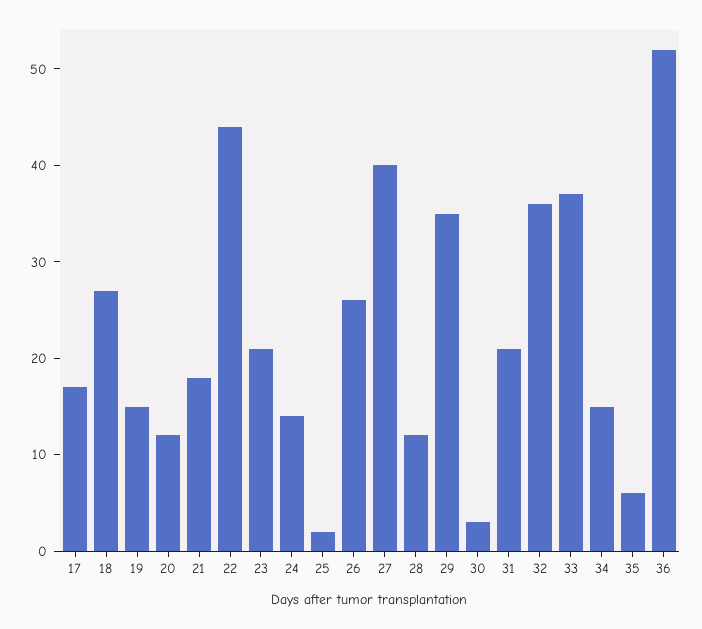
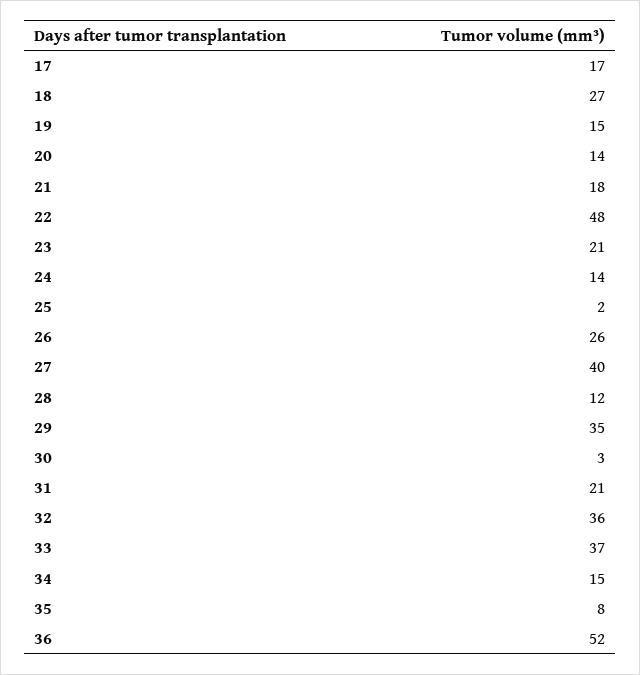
  {
    "17": 17,
    "18": 27,
    "19": 15,
-   "20": 12,
+   "20": 14,
    "21": 18,
-   "22": 44,
+   "22": 48,
    "23": 21,
    "24": 14,
    "25": 2,
    "26": 26,
    "27": 40,
    "28": 12,
    "29": 35,
    "30": 3,
    "31": 21,
    "32": 36,
    "33": 37,
    "34": 15,
-   "35": 6,
+   "35": 8,
    "36": 52
  }

